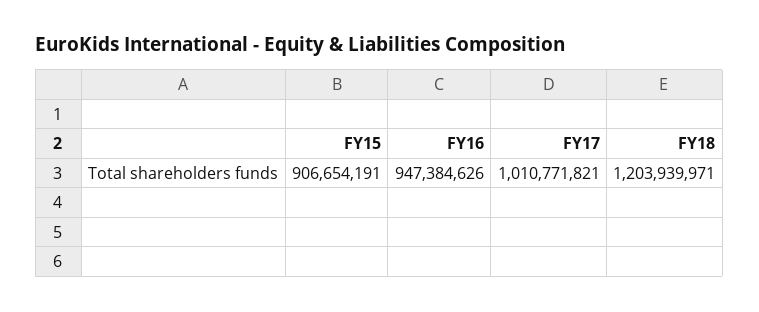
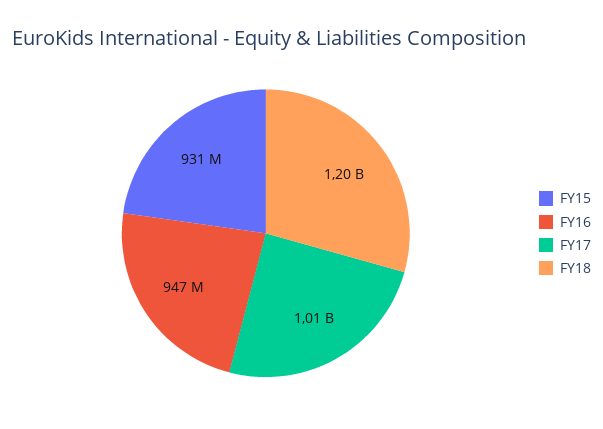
  {
-   "FY15": 906654191,
+   "FY15": 931000000,
    "FY16": 947384626,
    "FY17": 1010771821,
    "FY18": 1203939971
  }

